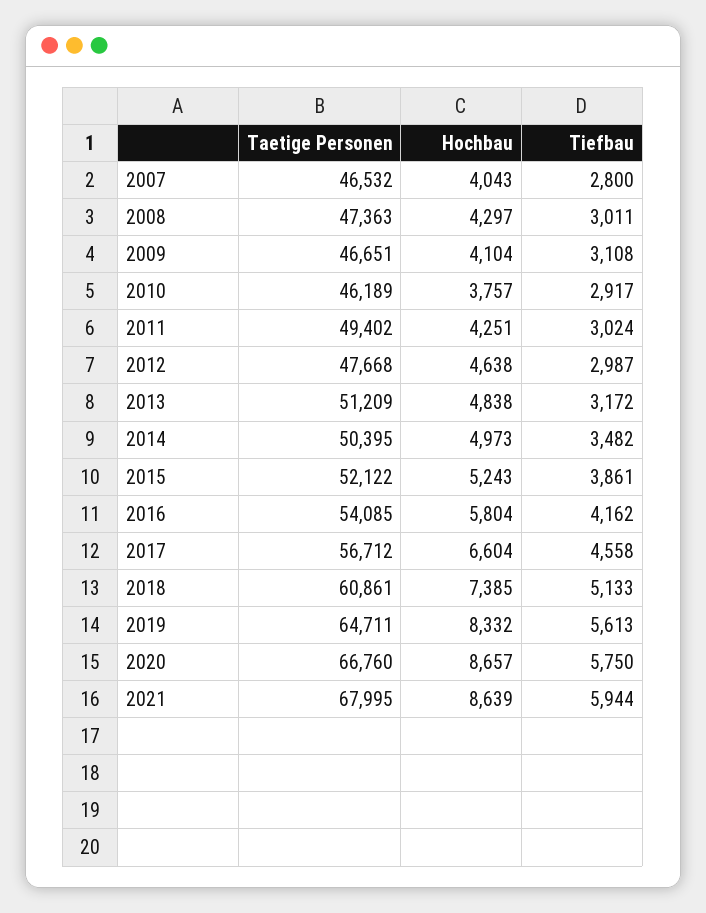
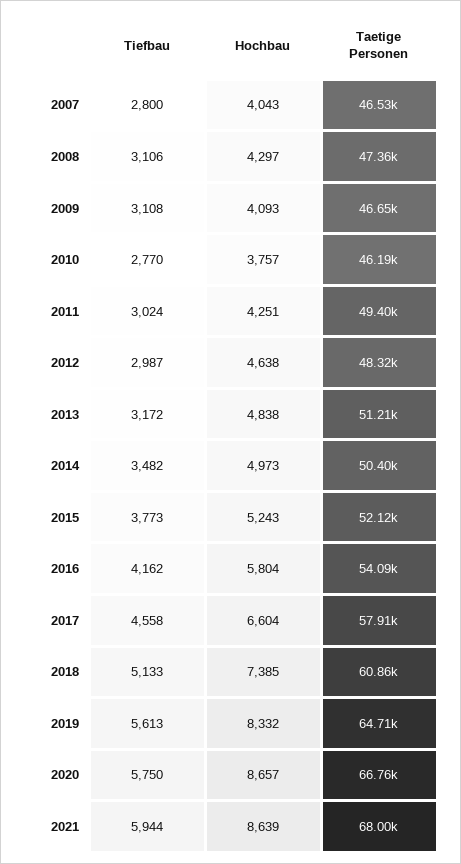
  {
    "Taetige Personen": {
      "2007": 46532,
      "2008": 47363,
      "2009": 46651,
      "2010": 46189,
      "2011": 49402,
-     "2012": 47668,
+     "2012": 48320,
      "2013": 51209,
      "2014": 50395,
      "2015": 52122,
      "2016": 54085,
-     "2017": 56712,
+     "2017": 57910,
      "2018": 60861,
      "2019": 64711,
      "2020": 66760,
      "2021": 67995
    },
    "Hochbau": {
      "2007": 4043,
      "2008": 4297,
-     "2009": 4104,
+     "2009": 4093,
      "2010": 3757,
      "2011": 4251,
      "2012": 4638,
      "2013": 4838,
      "2014": 4973,
      "2015": 5243,
      "2016": 5804,
      "2017": 6604,
      "2018": 7385,
      "2019": 8332,
      "2020": 8657,
      "2021": 8639
    },
    "Tiefbau": {
      "2007": 2800,
-     "2008": 3011,
+     "2008": 3106,
      "2009": 3108,
-     "2010": 2917,
+     "2010": 2770,
      "2011": 3024,
      "2012": 2987,
      "2013": 3172,
      "2014": 3482,
-     "2015": 3861,
+     "2015": 3773,
      "2016": 4162,
      "2017": 4558,
      "2018": 5133,
      "2019": 5613,
      "2020": 5750,
      "2021": 5944
    }
  }

